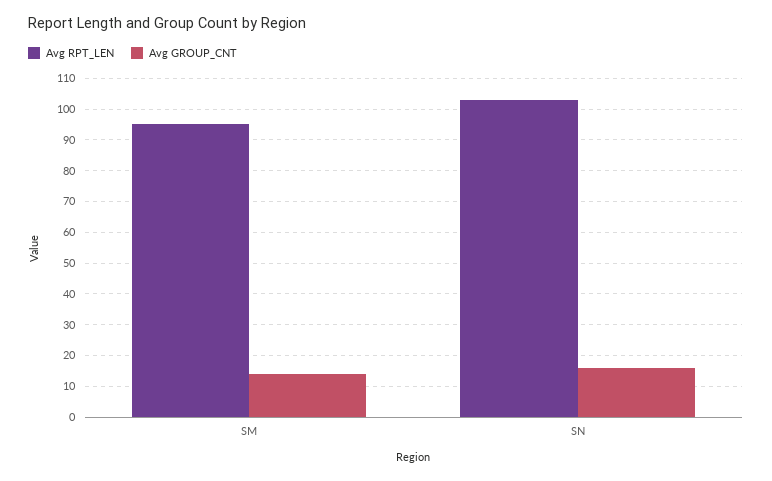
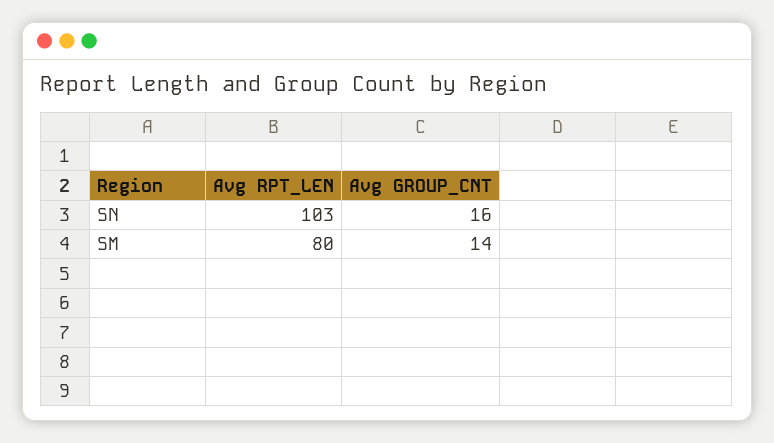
  {
    "Avg RPT_LEN": {
-     "SM": 95,
+     "SM": 80,
      "SN": 103
    },
    "Avg GROUP_CNT": {
      "SM": 14,
      "SN": 16
    }
  }

